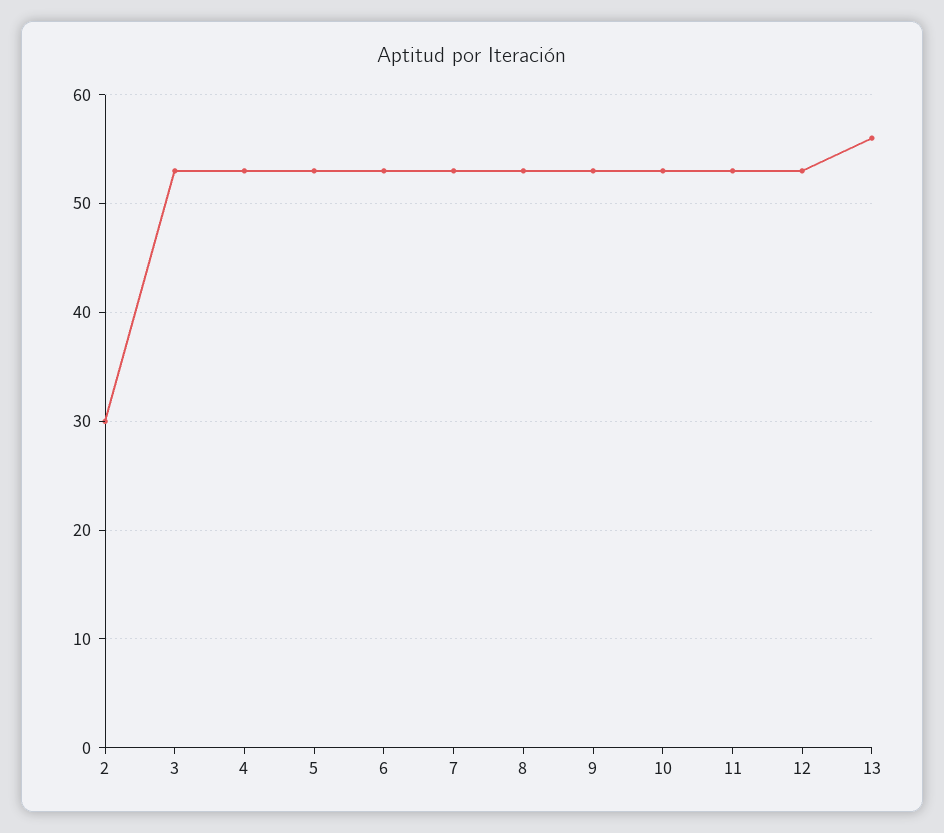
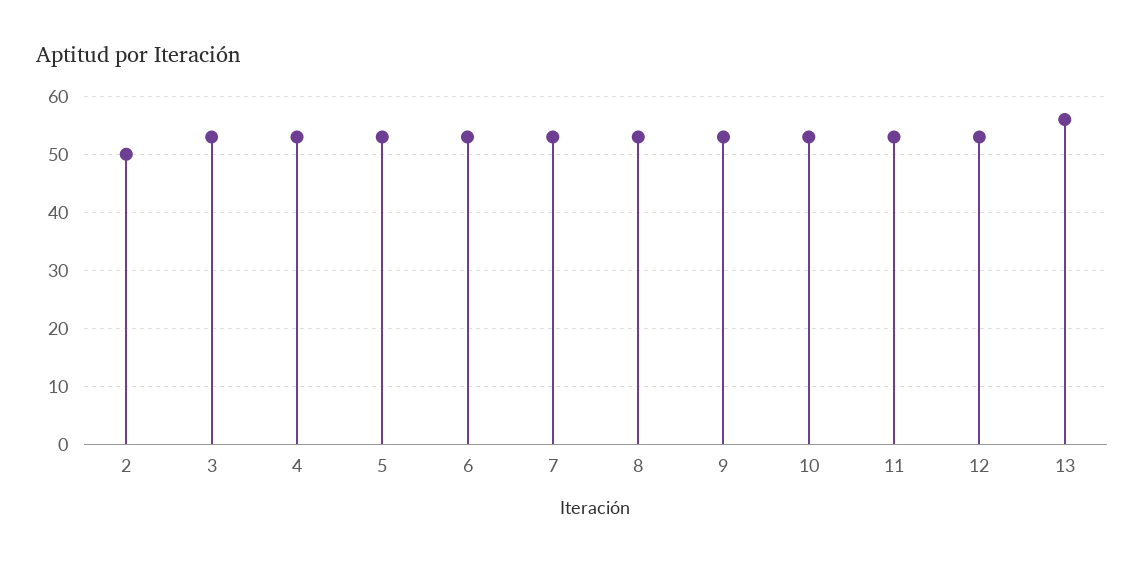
  {
-   "2": 30,
+   "2": 50,
    "3": 53,
    "4": 53,
    "5": 53,
    "6": 53,
    "7": 53,
    "8": 53,
    "9": 53,
    "10": 53,
    "11": 53,
    "12": 53,
    "13": 56
  }

